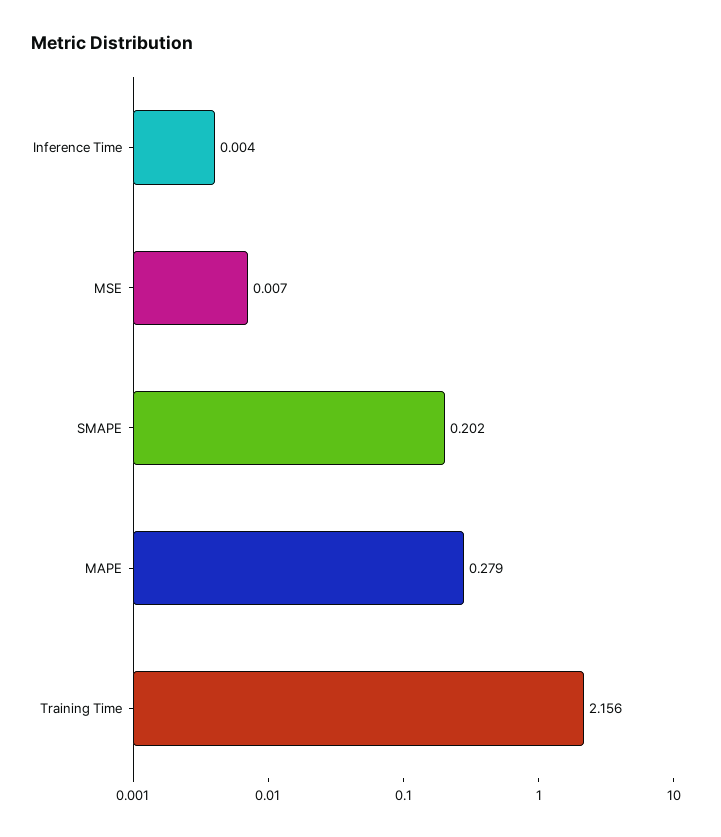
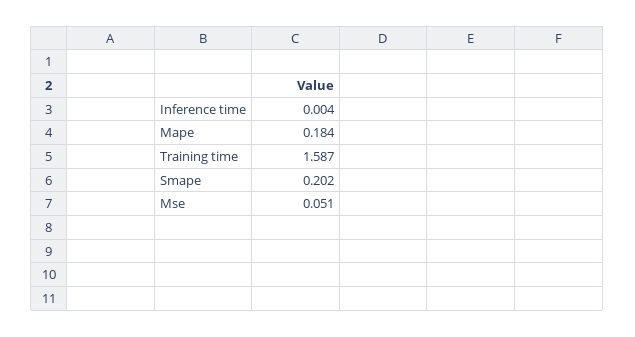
  {
    "Inference Time": 0.004,
-   "MSE": 0.007,
+   "MSE": 0.051,
    "SMAPE": 0.202,
-   "MAPE": 0.279,
+   "MAPE": 0.184,
-   "Training Time": 2.156
+   "Training Time": 1.587
  }

